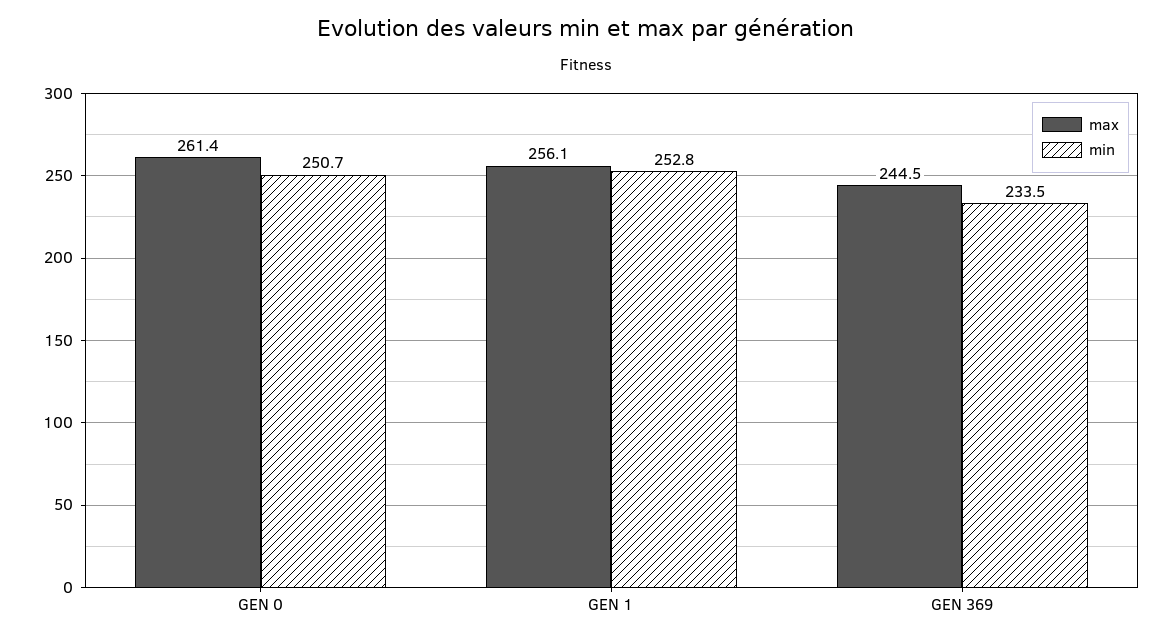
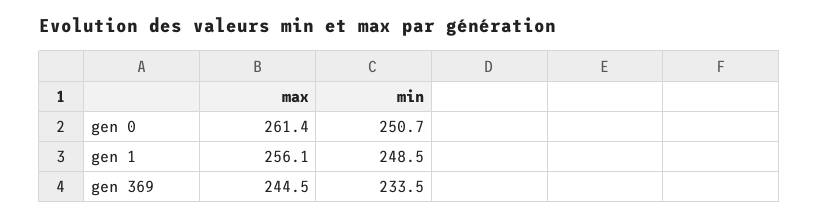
  {
    "max": {
      "GEN 0": 261.4,
      "GEN 1": 256.1,
      "GEN 369": 244.5
    },
    "min": {
      "GEN 0": 250.7,
-     "GEN 1": 252.8,
+     "GEN 1": 248.5,
      "GEN 369": 233.5
    }
  }

